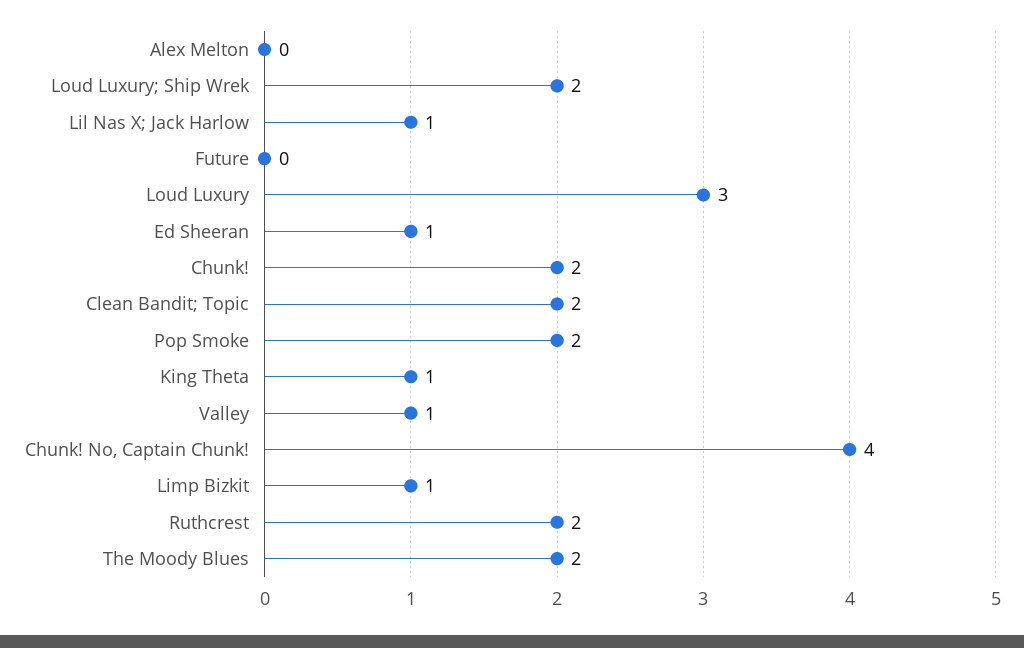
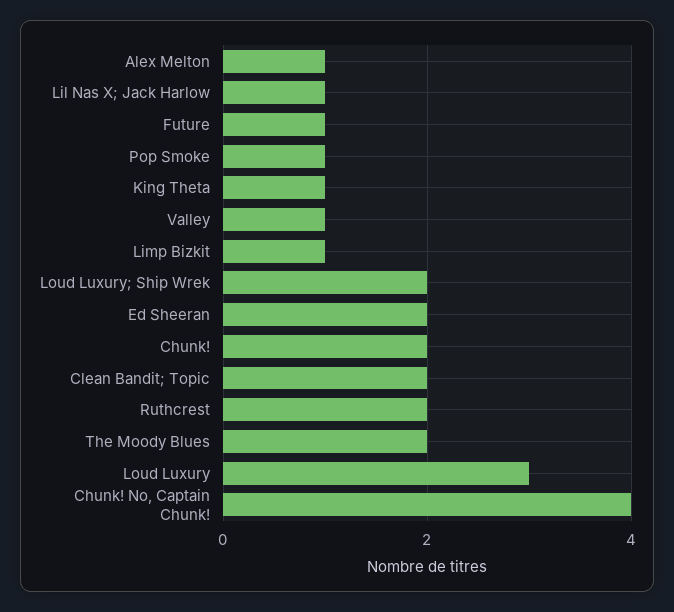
  {
-   "Alex Melton": 0,
+   "Alex Melton": 1,
    "Loud Luxury; Ship Wrek": 2,
    "Lil Nas X; Jack Harlow": 1,
-   "Future": 0,
+   "Future": 1,
    "Loud Luxury": 3,
-   "Ed Sheeran": 1,
+   "Ed Sheeran": 2,
    "Chunk!": 2,
    "Clean Bandit; Topic": 2,
-   "Pop Smoke": 2,
+   "Pop Smoke": 1,
    "King Theta": 1,
    "Valley": 1,
    "Chunk! No, Captain Chunk!": 4,
    "Limp Bizkit": 1,
    "Ruthcrest": 2,
    "The Moody Blues": 2
  }

